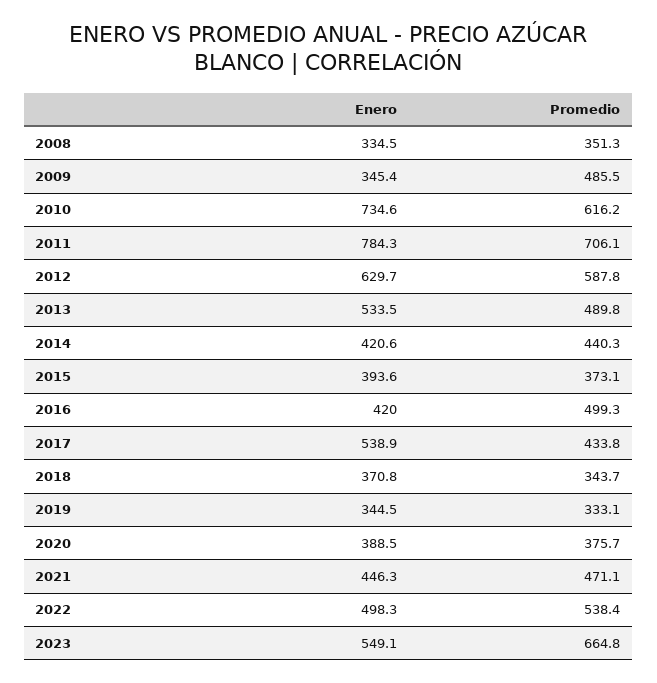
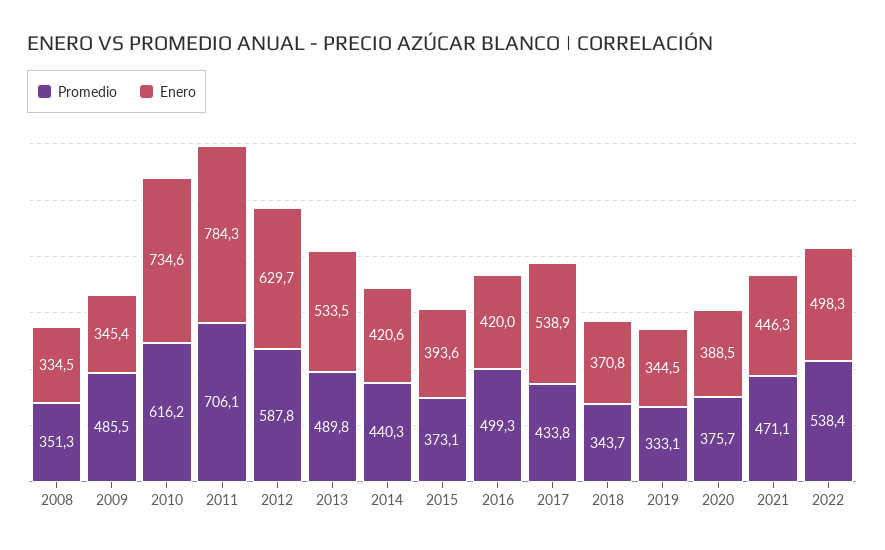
  {
    "Enero": {
      "2008": 334.5,
      "2009": 345.4,
      "2010": 734.6,
      "2011": 784.3,
      "2012": 629.7,
      "2013": 533.5,
      "2014": 420.6,
      "2015": 393.6,
      "2016": 420,
      "2017": 538.9,
      "2018": 370.8,
      "2019": 344.5,
      "2020": 388.5,
      "2021": 446.3,
-     "2022": 498.3,
+     "2022": 498.3
-     "2023": 549.1
    },
    "Promedio": {
      "2008": 351.3,
      "2009": 485.5,
      "2010": 616.2,
      "2011": 706.1,
      "2012": 587.8,
      "2013": 489.8,
      "2014": 440.3,
      "2015": 373.1,
      "2016": 499.3,
      "2017": 433.8,
      "2018": 343.7,
      "2019": 333.1,
      "2020": 375.7,
      "2021": 471.1,
-     "2022": 538.4,
+     "2022": 538.4
-     "2023": 664.8
    }
  }

